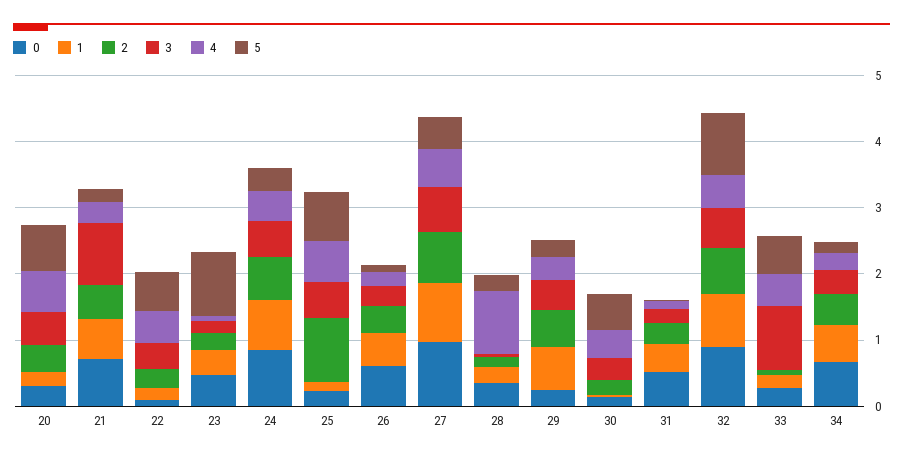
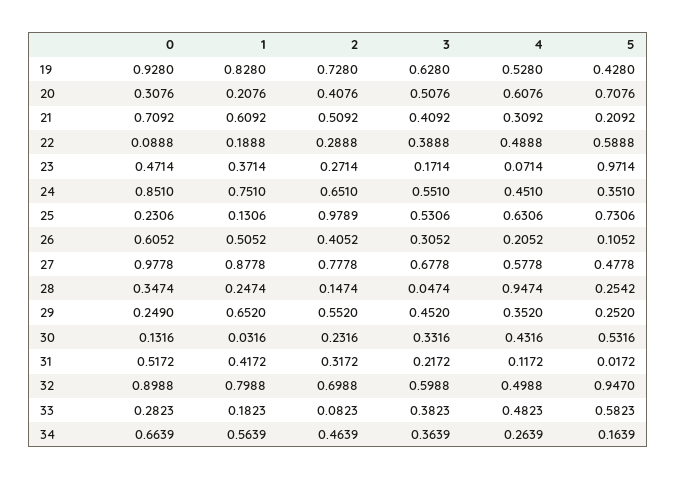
  {
    "0": {
      "20": 0.3076,
      "21": 0.7092,
      "22": 0.0888,
      "23": 0.4714,
      "24": 0.851,
      "25": 0.2306,
      "26": 0.6052,
      "27": 0.9778,
      "28": 0.3474,
      "29": 0.249,
      "30": 0.1316,
      "31": 0.5172,
      "32": 0.8988,
      "33": 0.2823,
-     "34": 0.6639
+     "34": 0.6639,
+     "19": 0.928
    },
    "1": {
      "20": 0.2076,
      "21": 0.6092,
      "22": 0.1888,
      "23": 0.3714,
      "24": 0.751,
      "25": 0.1306,
      "26": 0.5052,
      "27": 0.8778,
      "28": 0.2474,
      "29": 0.652,
      "30": 0.0316,
      "31": 0.4172,
      "32": 0.7988,
      "33": 0.1823,
-     "34": 0.5639
+     "34": 0.5639,
+     "19": 0.828
    },
    "2": {
      "20": 0.4076,
      "21": 0.5092,
      "22": 0.2888,
      "23": 0.2714,
      "24": 0.651,
      "25": 0.9789,
      "26": 0.4052,
      "27": 0.7778,
      "28": 0.1474,
      "29": 0.552,
      "30": 0.2316,
      "31": 0.3172,
      "32": 0.6988,
      "33": 0.0823,
-     "34": 0.4639
+     "34": 0.4639,
+     "19": 0.728
    },
    "3": {
      "20": 0.5076,
-     "21": 1,
+     "21": 0.4092,
      "22": 0.3888,
      "23": 0.1714,
      "24": 0.551,
      "25": 0.5306,
      "26": 0.3052,
      "27": 0.6778,
      "28": 0.0474,
      "29": 0.452,
      "30": 0.3316,
      "31": 0.2172,
      "32": 0.5988,
-     "33": 1,
+     "33": 0.3823,
-     "34": 0.3639
+     "34": 0.3639,
+     "19": 0.628
    },
    "4": {
      "20": 0.6076,
      "21": 0.3092,
      "22": 0.4888,
      "23": 0.0714,
      "24": 0.451,
      "25": 0.6306,
      "26": 0.2052,
      "27": 0.5778,
      "28": 0.9474,
      "29": 0.352,
      "30": 0.4316,
      "31": 0.1172,
      "32": 0.4988,
      "33": 0.4823,
-     "34": 0.2639
+     "34": 0.2639,
+     "19": 0.528
    },
    "5": {
      "20": 0.7076,
      "21": 0.2092,
      "22": 0.5888,
      "23": 0.9714,
      "24": 0.351,
      "25": 0.7306,
      "26": 0.1052,
      "27": 0.4778,
      "28": 0.2542,
      "29": 0.252,
      "30": 0.5316,
      "31": 0.0172,
      "32": 0.947,
      "33": 0.5823,
-     "34": 0.1639
+     "34": 0.1639,
+     "19": 0.428
    }
  }

